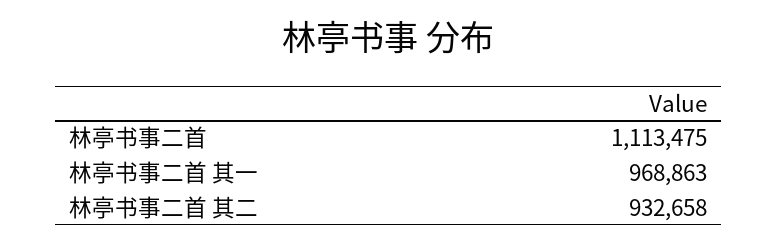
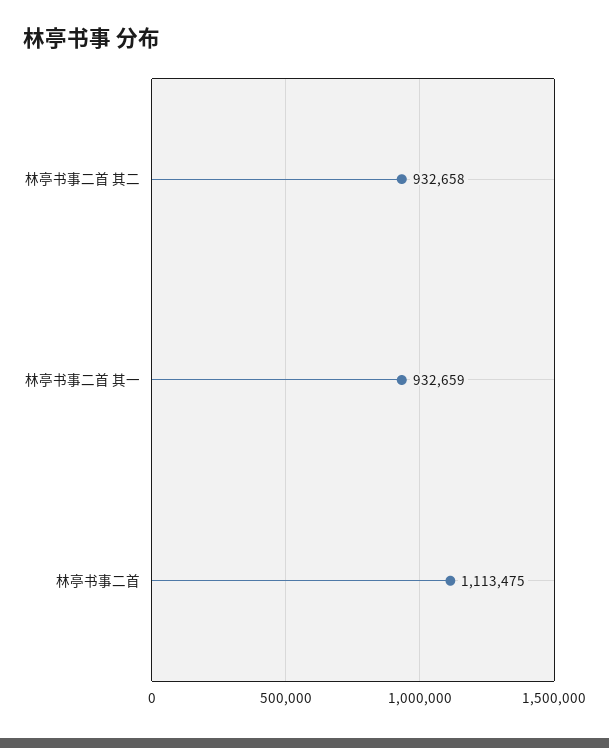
  {
    "林亭书事二首": 1113475,
-   "林亭书事二首 其一": 968863,
+   "林亭书事二首 其一": 932659,
    "林亭书事二首 其二": 932658
  }

